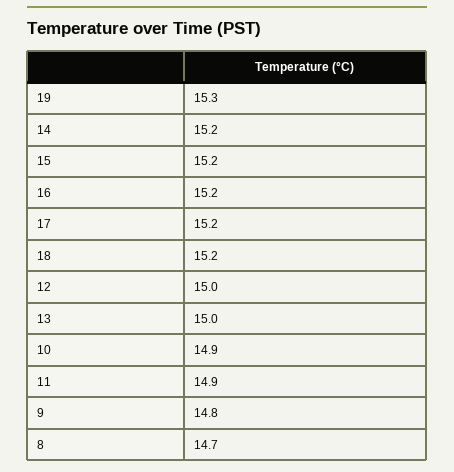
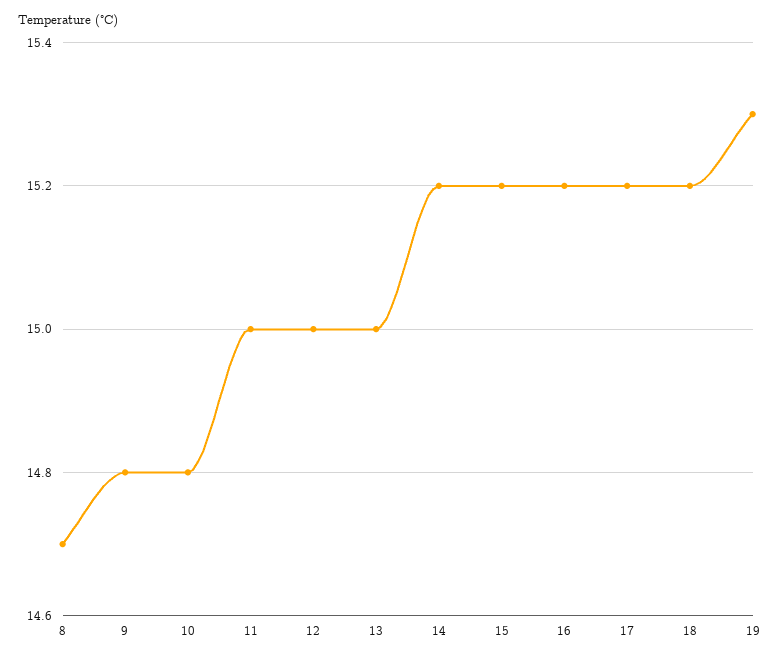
  {
    "19": 15.3,
    "14": 15.2,
    "15": 15.2,
    "16": 15.2,
    "17": 15.2,
    "18": 15.2,
    "12": 15,
    "13": 15,
-   "10": 14.9,
+   "10": 14.8,
-   "11": 14.9,
+   "11": 15,
    "9": 14.8,
    "8": 14.7
  }

